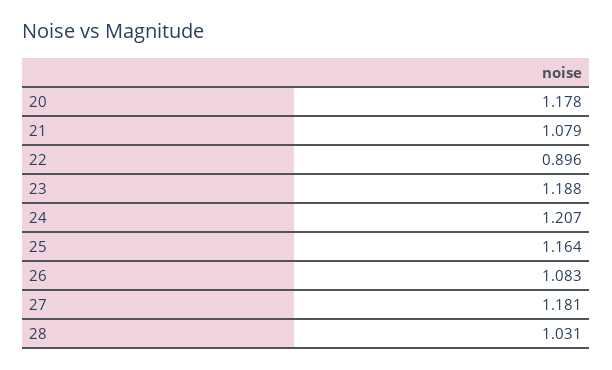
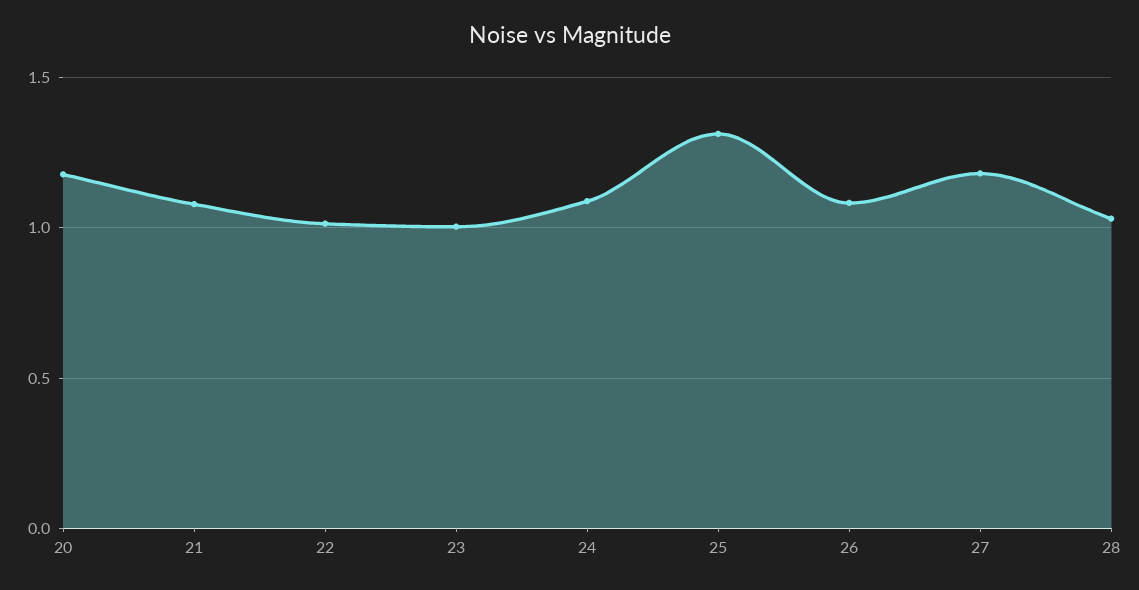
  {
    "20": 1.178,
    "21": 1.079,
-   "22": 0.896,
+   "22": 1,
-   "23": 1.188,
+   "23": 1,
-   "24": 1.207,
+   "24": 1.1,
-   "25": 1.164,
+   "25": 1.3,
    "26": 1.083,
    "27": 1.181,
    "28": 1.031
  }

